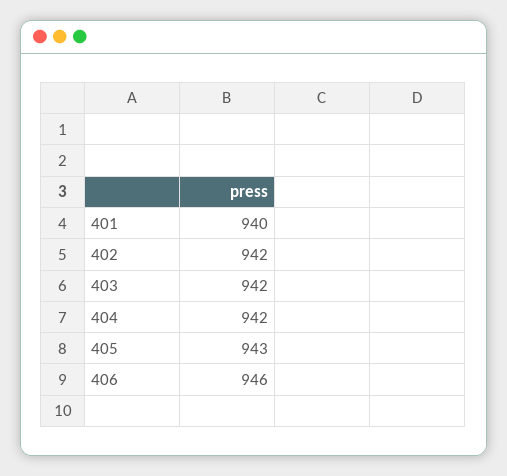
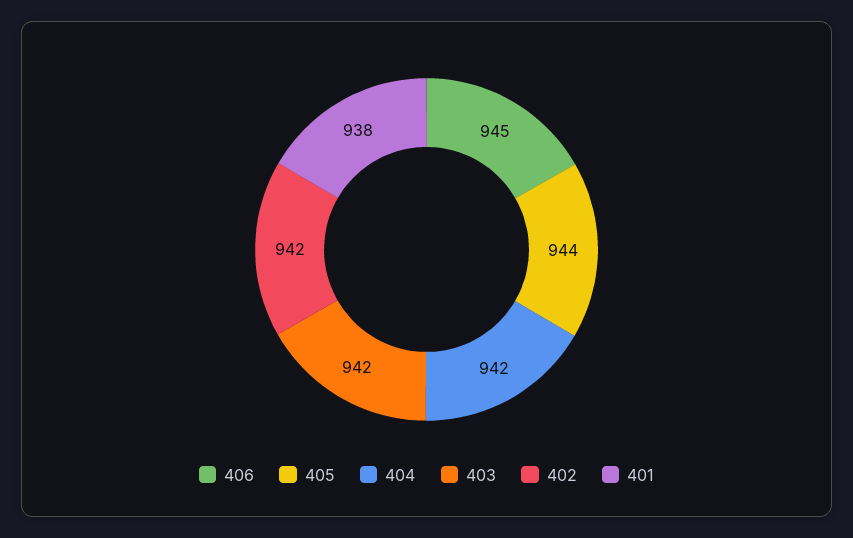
  {
-   "401": 940,
+   "401": 938,
    "402": 942,
    "403": 942,
    "404": 942,
-   "405": 943,
+   "405": 944,
-   "406": 946
+   "406": 945
  }

